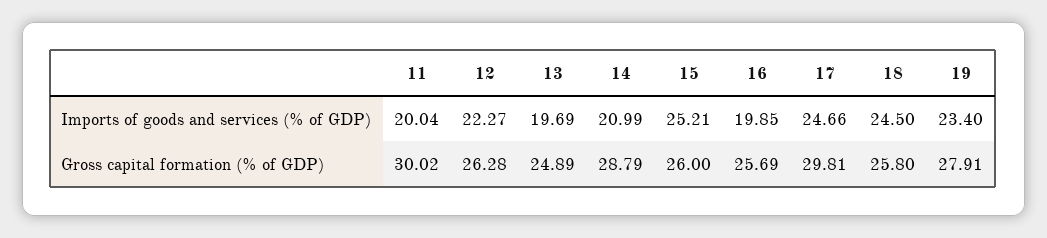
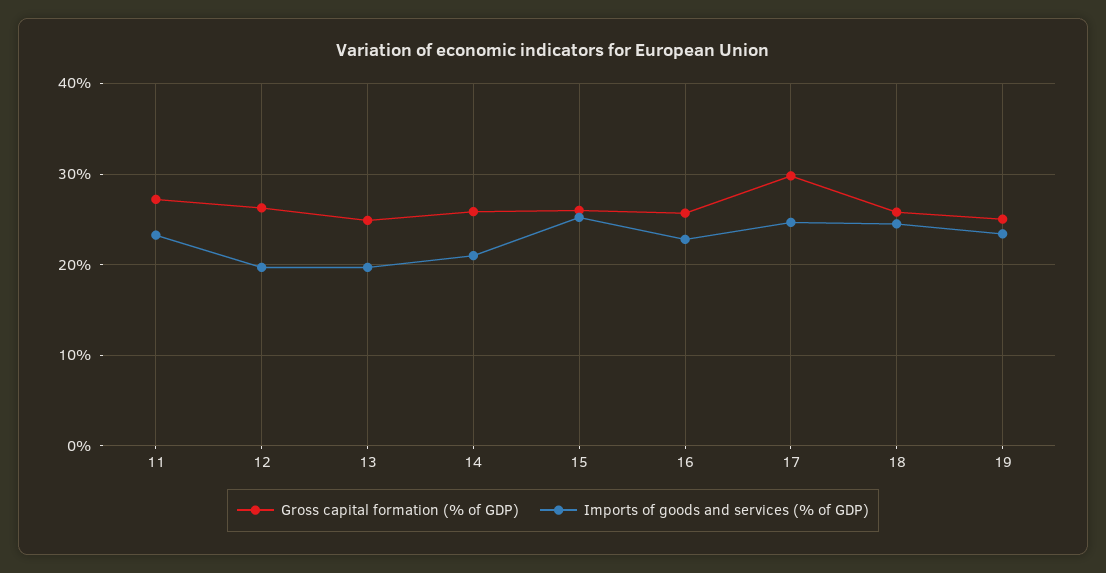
  {
    "Imports of goods and services (% of GDP)": {
-     "11": 20.04,
+     "11": 23,
-     "12": 22.27,
+     "12": 20,
      "13": 19.69,
      "14": 20.99,
      "15": 25.21,
-     "16": 19.85,
+     "16": 23,
      "17": 24.66,
      "18": 24.5,
      "19": 23.4
    },
    "Gross capital formation (% of GDP)": {
-     "11": 30.02,
+     "11": 27,
      "12": 26.28,
      "13": 24.89,
-     "14": 28.79,
+     "14": 26,
      "15": 26,
      "16": 25.69,
      "17": 29.81,
      "18": 25.8,
-     "19": 27.91
+     "19": 25
    }
  }

